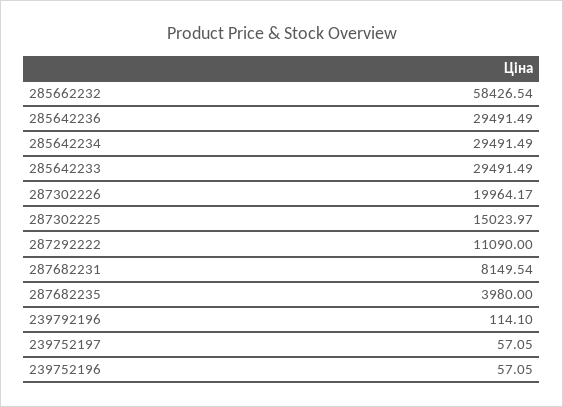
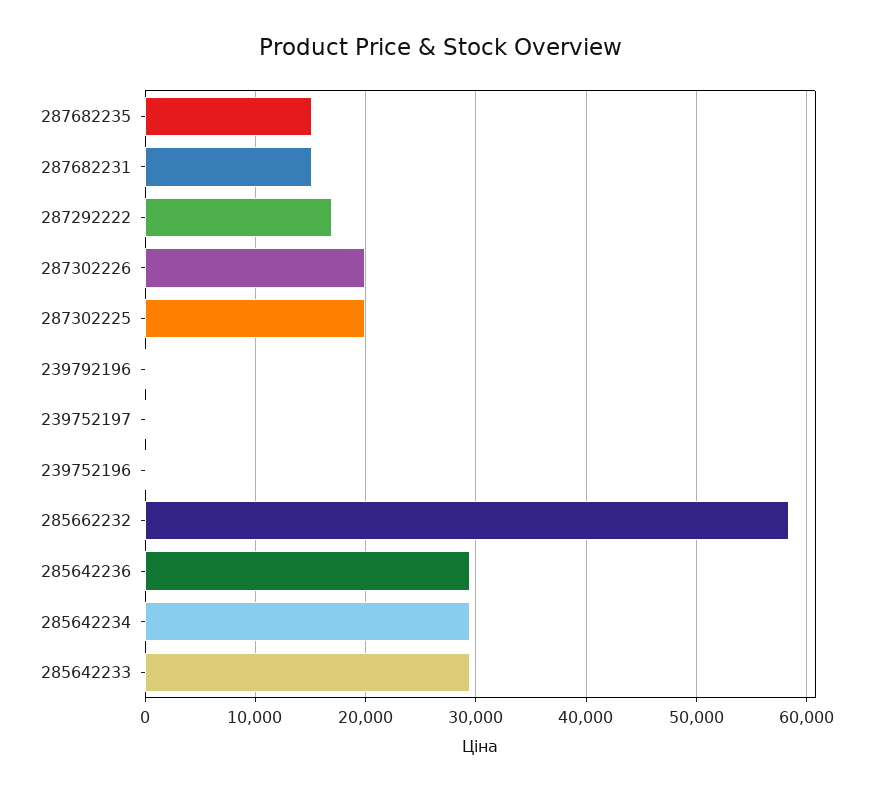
  {
    "285662232": 58426.54,
    "285642236": 29491.49,
    "285642234": 29491.49,
    "285642233": 29491.49,
    "287302226": 19964.17,
-   "287302225": 15023.97,
+   "287302225": 20000,
-   "287292222": 11090,
+   "287292222": 17000,
-   "287682231": 8149.54,
+   "287682231": 15000,
-   "287682235": 3980,
+   "287682235": 15000,
    "239792196": 114.1,
    "239752197": 57.05,
    "239752196": 57.05
  }

